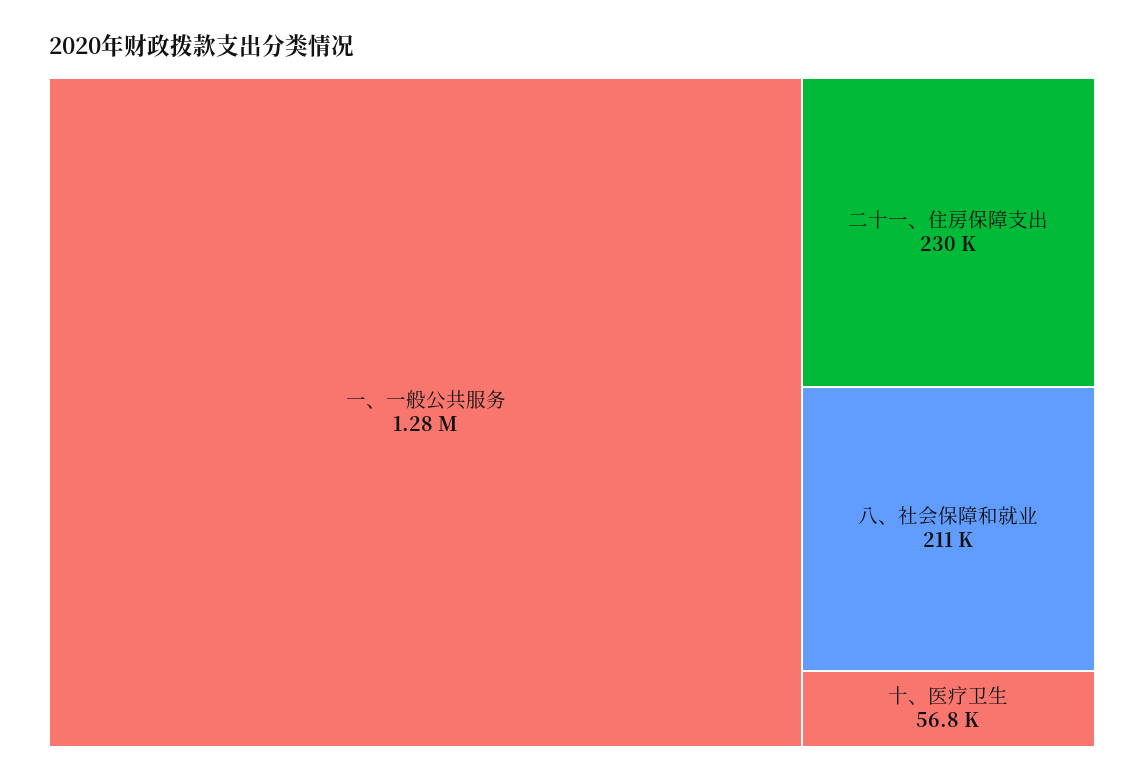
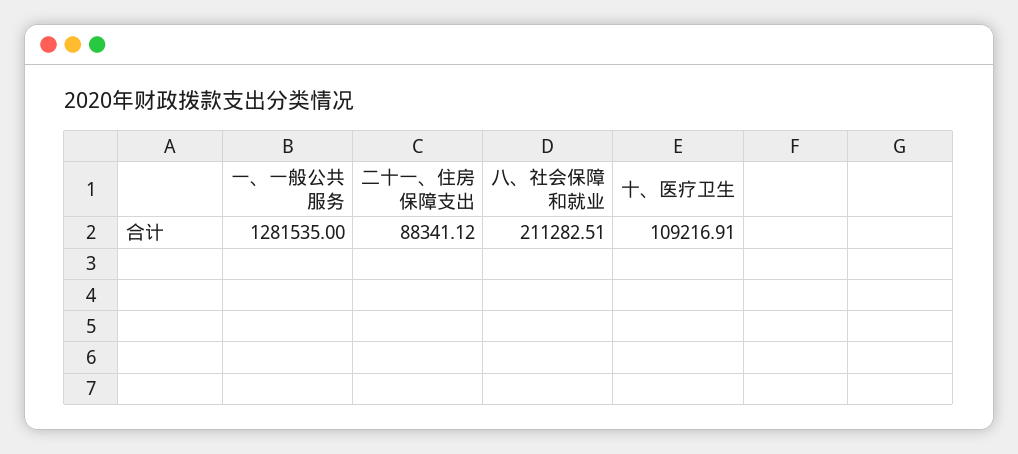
  {
    "一、一般公共服务": 1281535,
-   "二十一、住房保障支出": 230000,
+   "二十一、住房保障支出": 88341.12,
    "八、社会保障和就业": 211282.51,
-   "十、医疗卫生": 56800
+   "十、医疗卫生": 109216.91
  }

